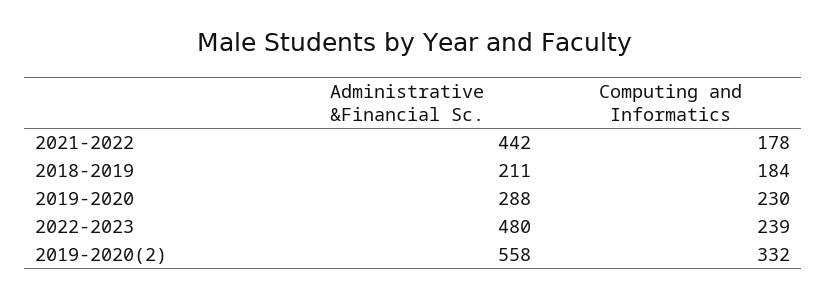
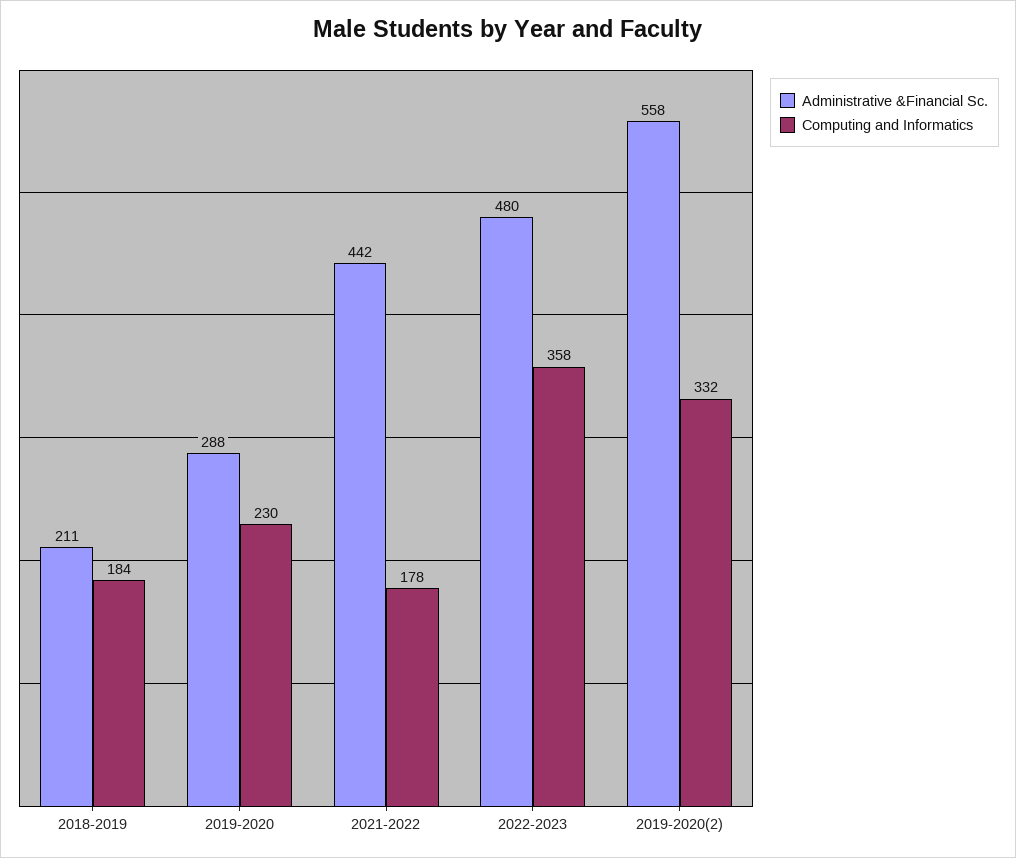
  {
    "Administrative &Financial Sc.": {
      "2021-2022": 442,
      "2018-2019": 211,
      "2019-2020": 288,
      "2022-2023": 480,
      "2019-2020(2)": 558
    },
    "Computing and Informatics": {
      "2021-2022": 178,
      "2018-2019": 184,
      "2019-2020": 230,
-     "2022-2023": 239,
+     "2022-2023": 358,
      "2019-2020(2)": 332
    }
  }

